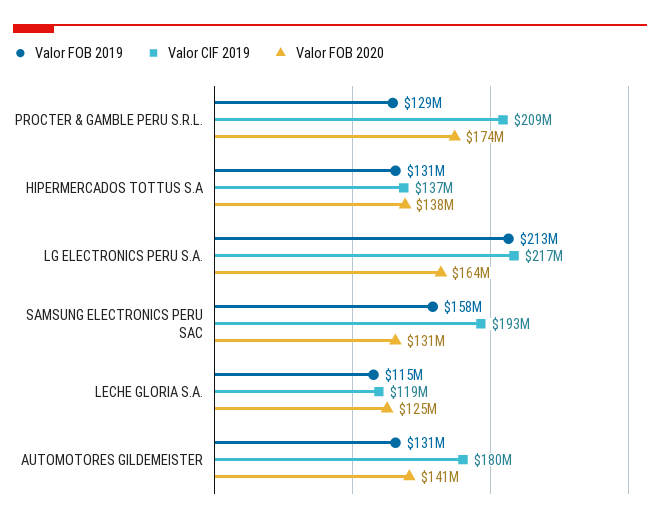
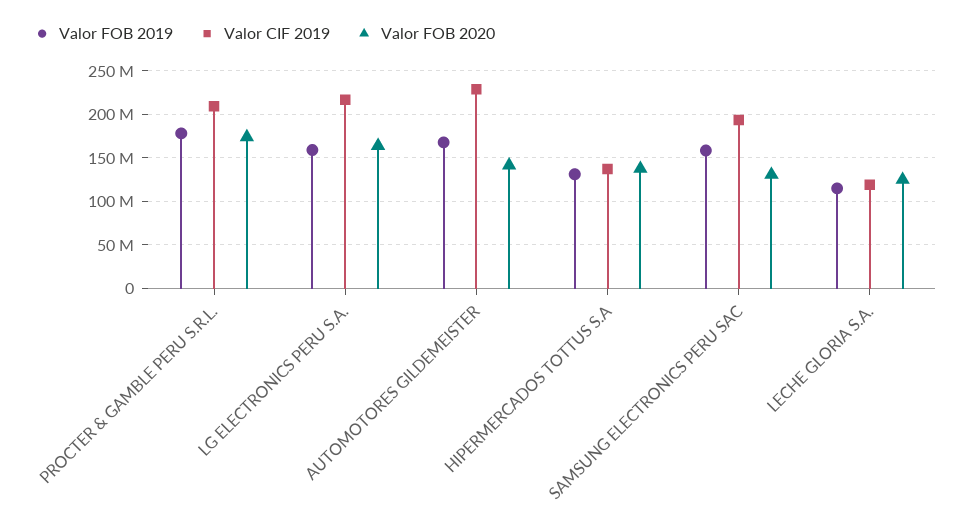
  {
    "Valor FOB 2019": {
-     "PROCTER & GAMBLE PERU S.R.L.": 129000000,
+     "PROCTER & GAMBLE PERU S.R.L.": 180000000,
      "HIPERMERCADOS TOTTUS S.A": 131000000,
-     "LG ELECTRONICS PERU S.A.": 213000000,
+     "LG ELECTRONICS PERU S.A.": 160000000,
      "SAMSUNG ELECTRONICS PERU SAC": 158000000,
      "LECHE GLORIA S.A.": 115000000,
-     "AUTOMOTORES GILDEMEISTER": 131000000
+     "AUTOMOTORES GILDEMEISTER": 170000000
    },
    "Valor CIF 2019": {
      "PROCTER & GAMBLE PERU S.R.L.": 209000000,
      "HIPERMERCADOS TOTTUS S.A": 137000000,
      "LG ELECTRONICS PERU S.A.": 217000000,
      "SAMSUNG ELECTRONICS PERU SAC": 193000000,
      "LECHE GLORIA S.A.": 119000000,
-     "AUTOMOTORES GILDEMEISTER": 180000000
+     "AUTOMOTORES GILDEMEISTER": 230000000
    },
    "Valor FOB 2020": {
      "PROCTER & GAMBLE PERU S.R.L.": 174000000,
      "HIPERMERCADOS TOTTUS S.A": 138000000,
      "LG ELECTRONICS PERU S.A.": 164000000,
      "SAMSUNG ELECTRONICS PERU SAC": 131000000,
      "LECHE GLORIA S.A.": 125000000,
      "AUTOMOTORES GILDEMEISTER": 141000000
    }
  }

